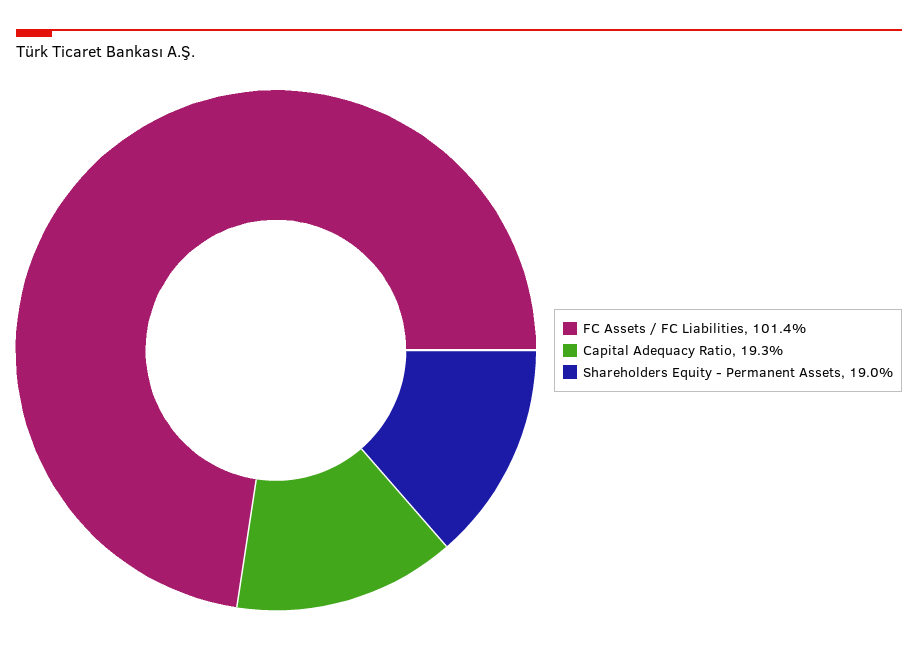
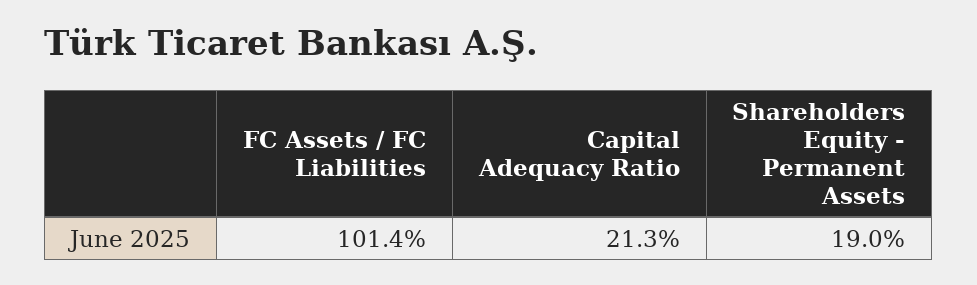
  {
    "FC Assets / FC Liabilities": 101.4,
-   "Capital Adequacy Ratio": 19.3,
+   "Capital Adequacy Ratio": 21.3,
    "Shareholders Equity - Permanent Assets": 19
  }

